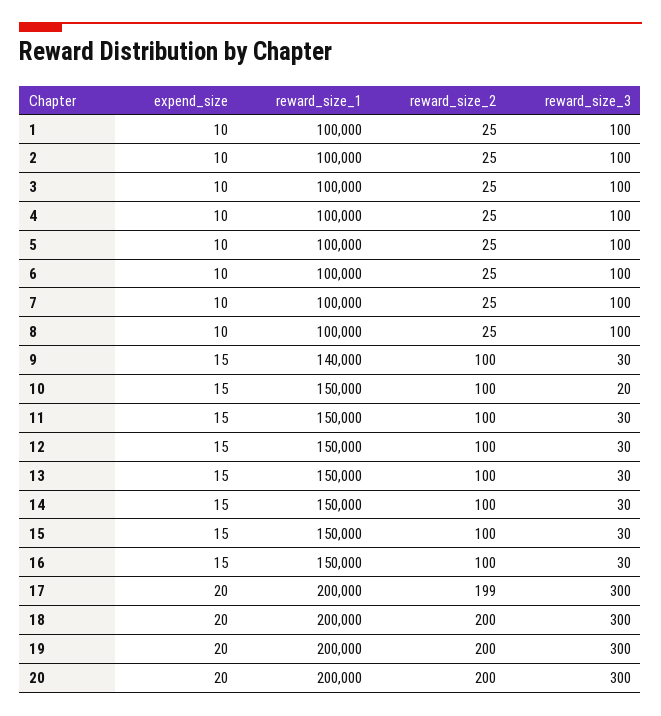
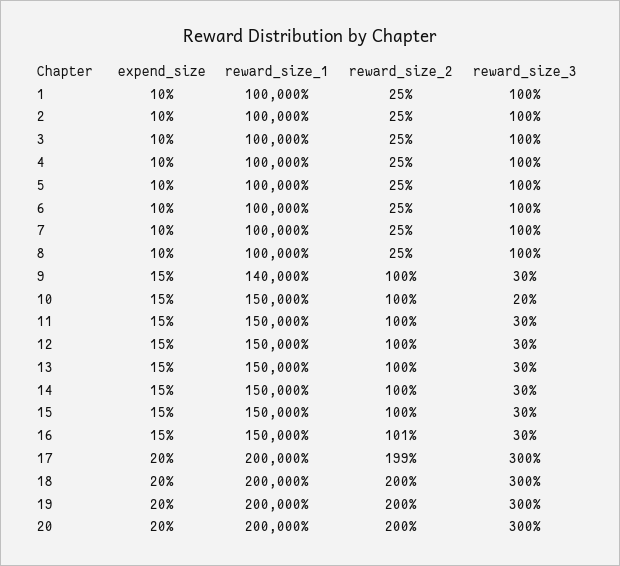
  {
    "expend_size": {
      "1": 10,
      "2": 10,
      "3": 10,
      "4": 10,
      "5": 10,
      "6": 10,
      "7": 10,
      "8": 10,
      "9": 15,
      "10": 15,
      "11": 15,
      "12": 15,
      "13": 15,
      "14": 15,
      "15": 15,
      "16": 15,
      "17": 20,
      "18": 20,
      "19": 20,
      "20": 20
    },
    "reward_size_1": {
      "1": 100000,
      "2": 100000,
      "3": 100000,
      "4": 100000,
      "5": 100000,
      "6": 100000,
      "7": 100000,
      "8": 100000,
      "9": 140000,
      "10": 150000,
      "11": 150000,
      "12": 150000,
      "13": 150000,
      "14": 150000,
      "15": 150000,
      "16": 150000,
      "17": 200000,
      "18": 200000,
      "19": 200000,
      "20": 200000
    },
    "reward_size_2": {
      "1": 25,
      "2": 25,
      "3": 25,
      "4": 25,
      "5": 25,
      "6": 25,
      "7": 25,
      "8": 25,
      "9": 100,
      "10": 100,
      "11": 100,
      "12": 100,
      "13": 100,
      "14": 100,
      "15": 100,
-     "16": 100,
+     "16": 101,
      "17": 199,
      "18": 200,
      "19": 200,
      "20": 200
    },
    "reward_size_3": {
      "1": 100,
      "2": 100,
      "3": 100,
      "4": 100,
      "5": 100,
      "6": 100,
      "7": 100,
      "8": 100,
      "9": 30,
      "10": 20,
      "11": 30,
      "12": 30,
      "13": 30,
      "14": 30,
      "15": 30,
      "16": 30,
      "17": 300,
      "18": 300,
      "19": 300,
      "20": 300
    }
  }

